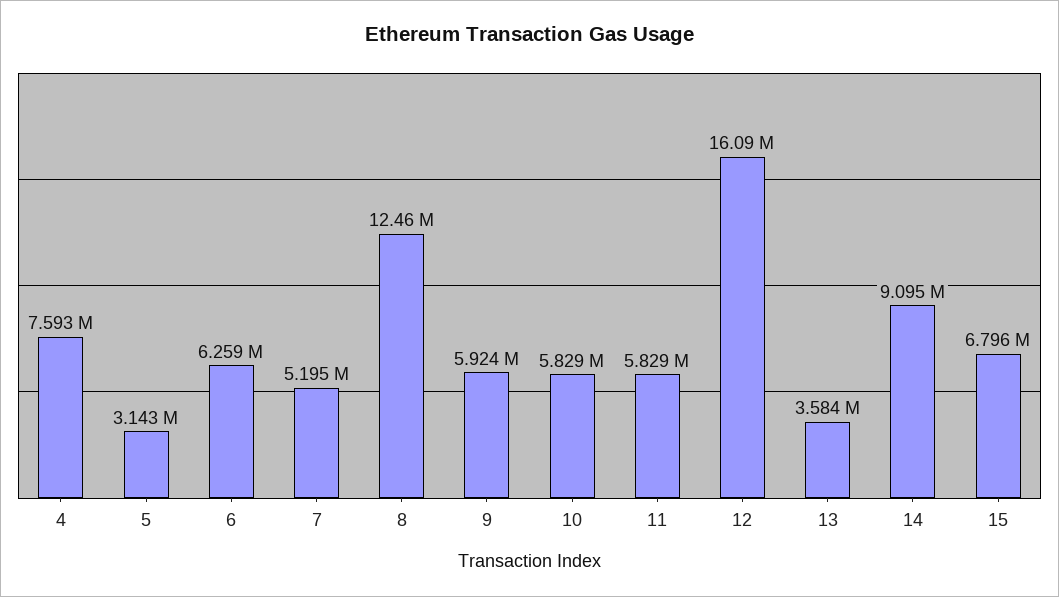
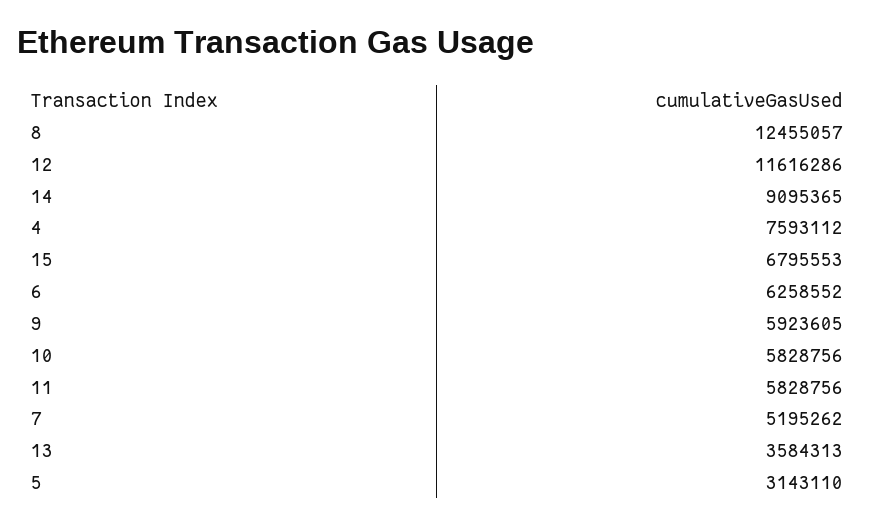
  {
    "4": 7593112,
    "5": 3143110,
    "6": 6258552,
    "7": 5195262,
    "8": 12455057,
    "9": 5923605,
    "10": 5828756,
    "11": 5828756,
-   "12": 16090000,
+   "12": 11616286,
    "13": 3584313,
    "14": 9095365,
    "15": 6795553
  }

